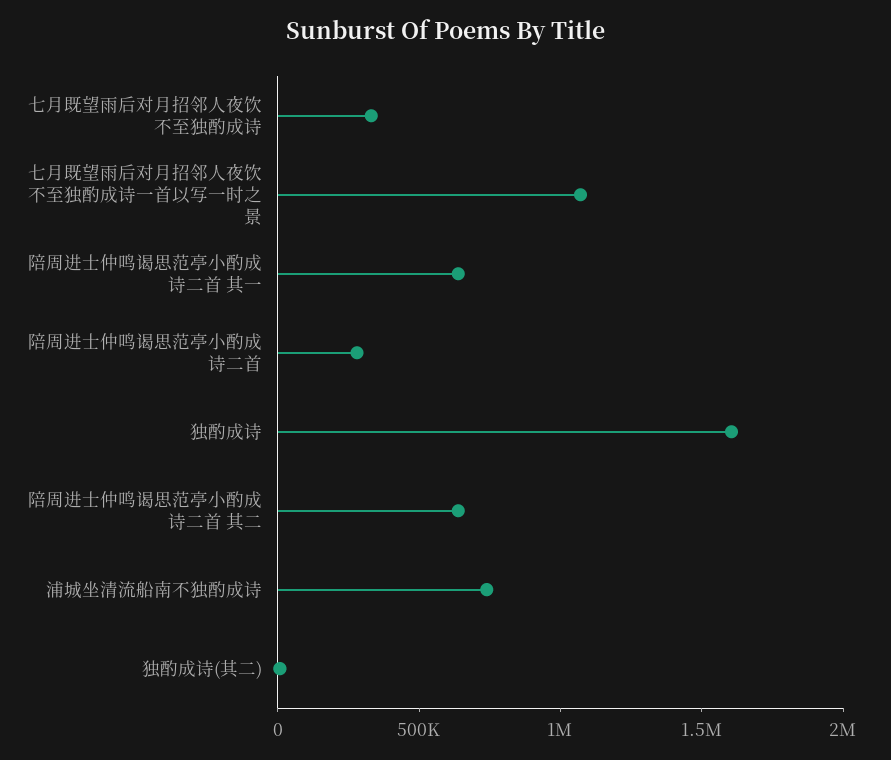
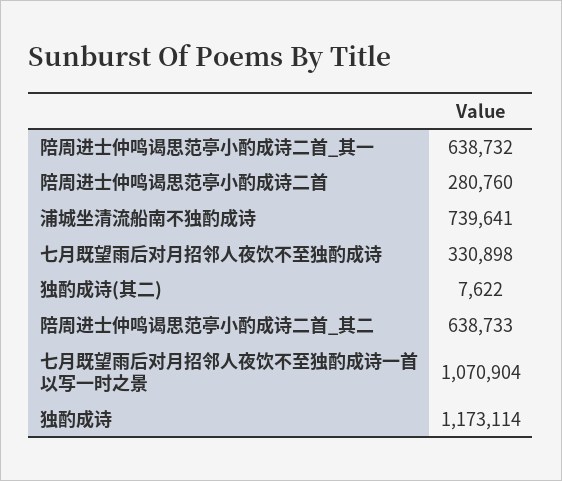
  {
    "七月既望雨后对月招邻人夜饮不至独酌成诗": 330898,
    "七月既望雨后对月招邻人夜饮不至独酌成诗一首以写一时之景": 1070904,
    "陪周进士仲鸣谒思范亭小酌成诗二首 其一": 638732,
    "陪周进士仲鸣谒思范亭小酌成诗二首": 280760,
-   "独酌成诗": 1600000,
+   "独酌成诗": 1173114,
    "陪周进士仲鸣谒思范亭小酌成诗二首 其二": 638733,
    "浦城坐清流船南不独酌成诗": 739641,
    "独酌成诗(其二)": 7622
  }

